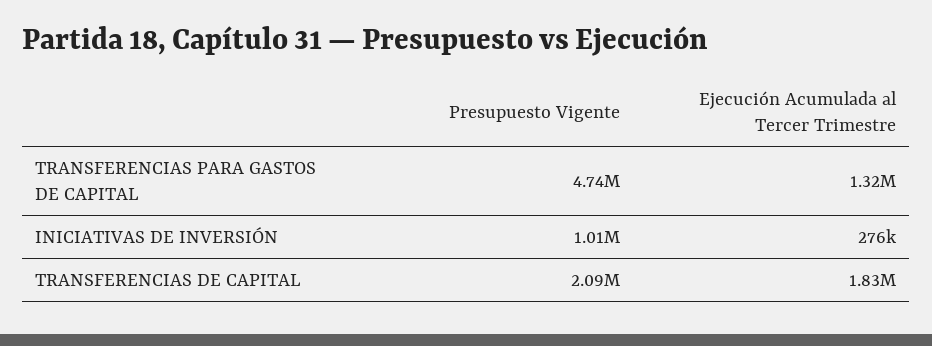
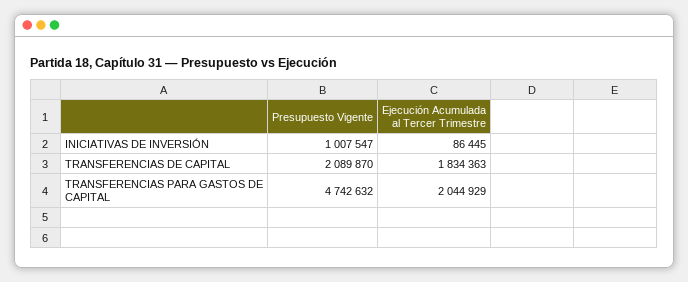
  {
    "Presupuesto Vigente": {
      "TRANSFERENCIAS PARA GASTOS DE CAPITAL": 4742632,
      "INICIATIVAS DE INVERSIÓN": 1007547,
      "TRANSFERENCIAS DE CAPITAL": 2089870
    },
    "Ejecución Acumulada al Tercer Trimestre": {
-     "TRANSFERENCIAS PARA GASTOS DE CAPITAL": 1320000,
+     "TRANSFERENCIAS PARA GASTOS DE CAPITAL": 2044929,
-     "INICIATIVAS DE INVERSIÓN": 276000,
+     "INICIATIVAS DE INVERSIÓN": 86445,
      "TRANSFERENCIAS DE CAPITAL": 1834363
    }
  }

